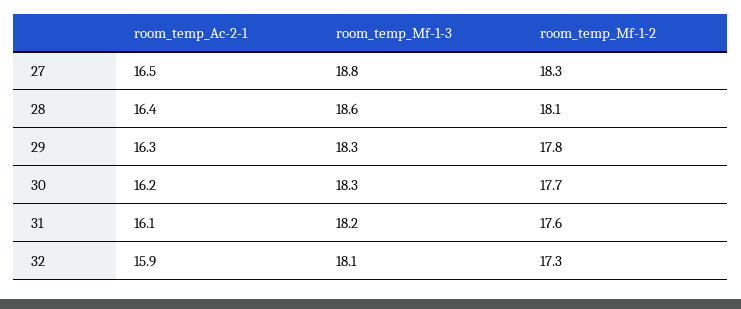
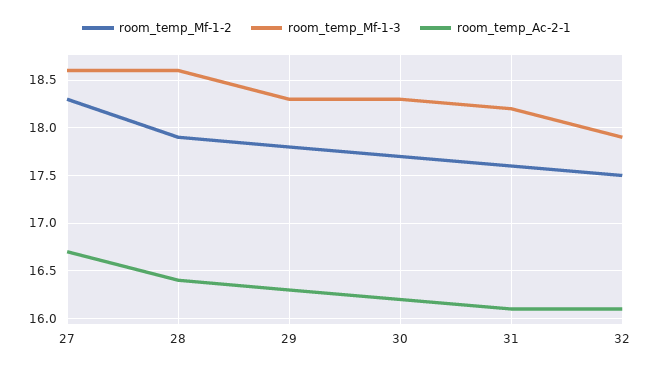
  {
    "room_temp_Ac-2-1": {
-     "27": 16.5,
+     "27": 16.7,
      "28": 16.4,
      "29": 16.3,
      "30": 16.2,
      "31": 16.1,
-     "32": 15.9
+     "32": 16.1
    },
    "room_temp_Mf-1-3": {
-     "27": 18.8,
+     "27": 18.6,
      "28": 18.6,
      "29": 18.3,
      "30": 18.3,
      "31": 18.2,
-     "32": 18.1
+     "32": 17.9
    },
    "room_temp_Mf-1-2": {
      "27": 18.3,
-     "28": 18.1,
+     "28": 17.9,
      "29": 17.8,
      "30": 17.7,
      "31": 17.6,
-     "32": 17.3
+     "32": 17.5
    }
  }

